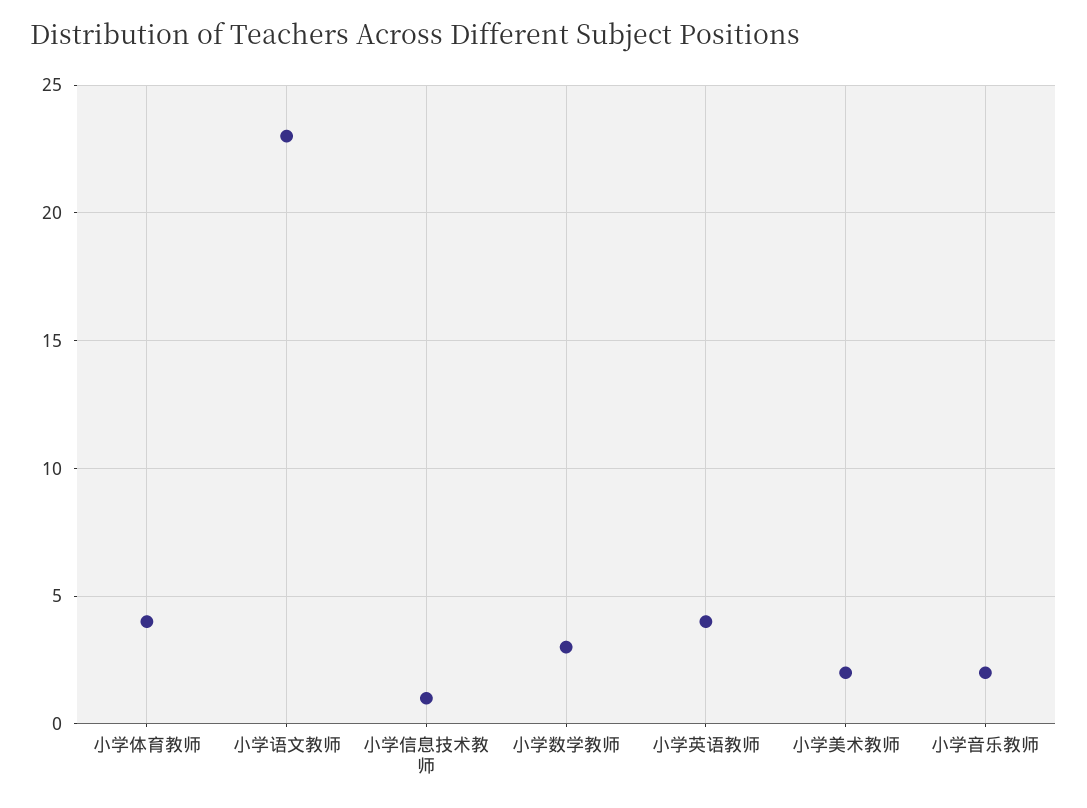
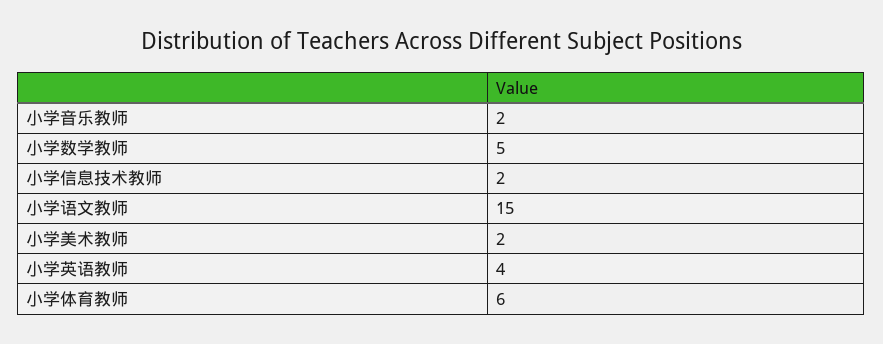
  {
-   "小学体育教师": 4,
+   "小学体育教师": 6,
-   "小学语文教师": 23,
+   "小学语文教师": 15,
-   "小学信息技术教师": 1,
+   "小学信息技术教师": 2,
-   "小学数学教师": 3,
+   "小学数学教师": 5,
    "小学英语教师": 4,
    "小学美术教师": 2,
    "小学音乐教师": 2
  }

